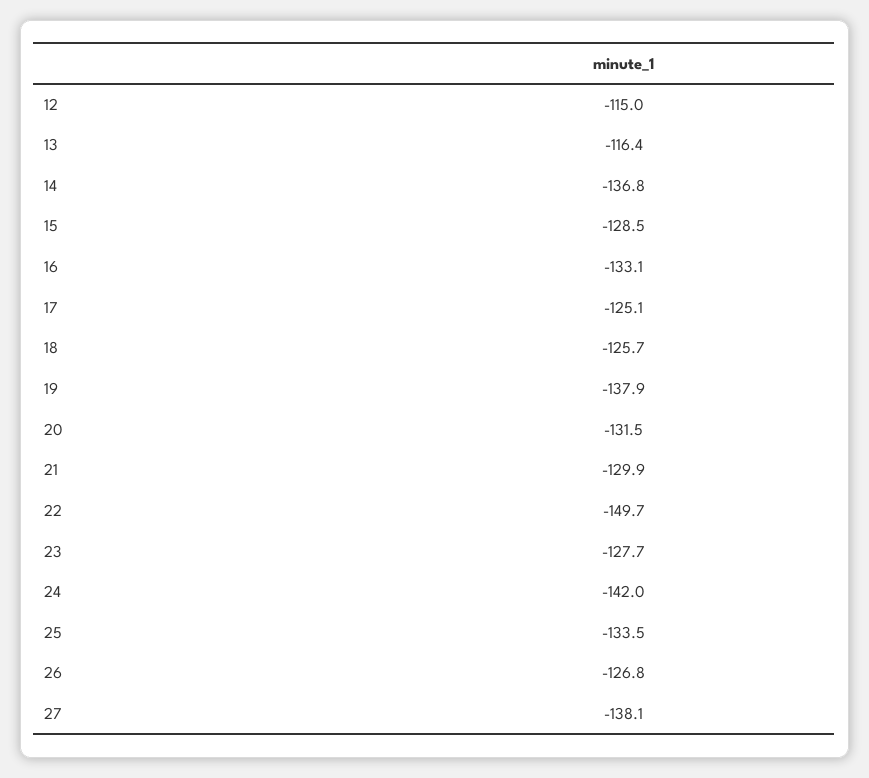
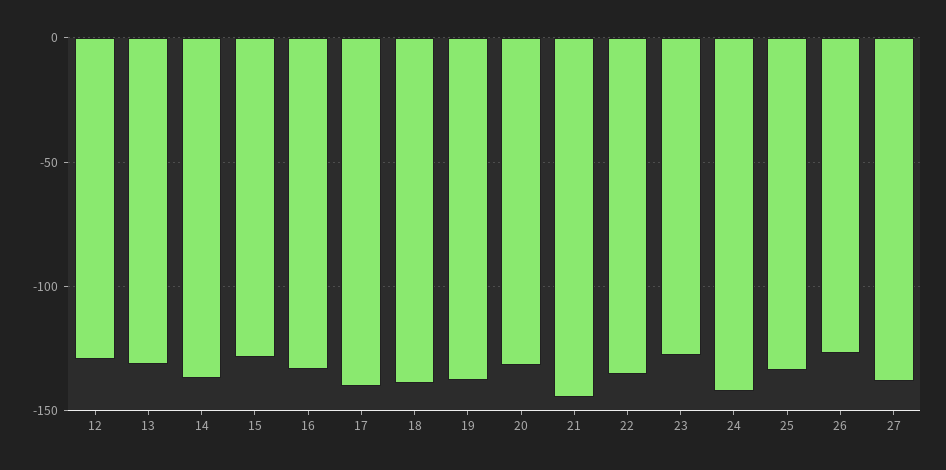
  {
-   "12": -115,
+   "12": -130,
-   "13": -116.4,
+   "13": -130,
    "14": -136.8,
    "15": -128.5,
    "16": -133.1,
-   "17": -125.1,
+   "17": -140,
-   "18": -125.7,
+   "18": -140,
    "19": -137.9,
    "20": -131.5,
-   "21": -129.9,
+   "21": -145,
-   "22": -149.7,
+   "22": -135,
    "23": -127.7,
    "24": -142,
    "25": -133.5,
    "26": -126.8,
    "27": -138.1
  }

